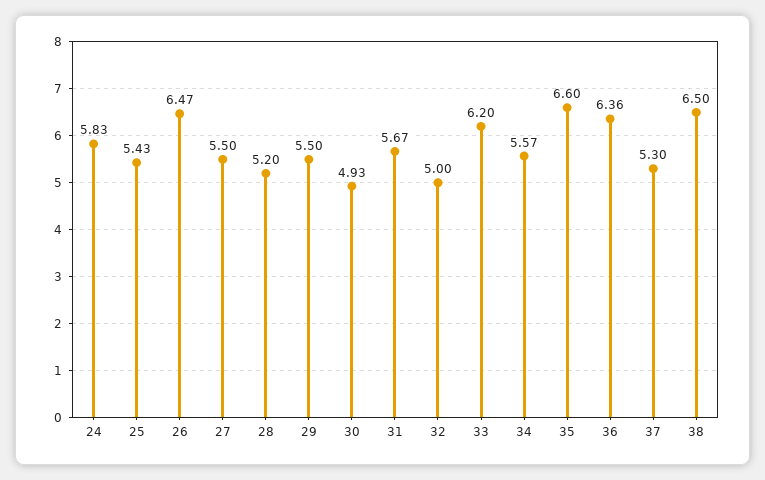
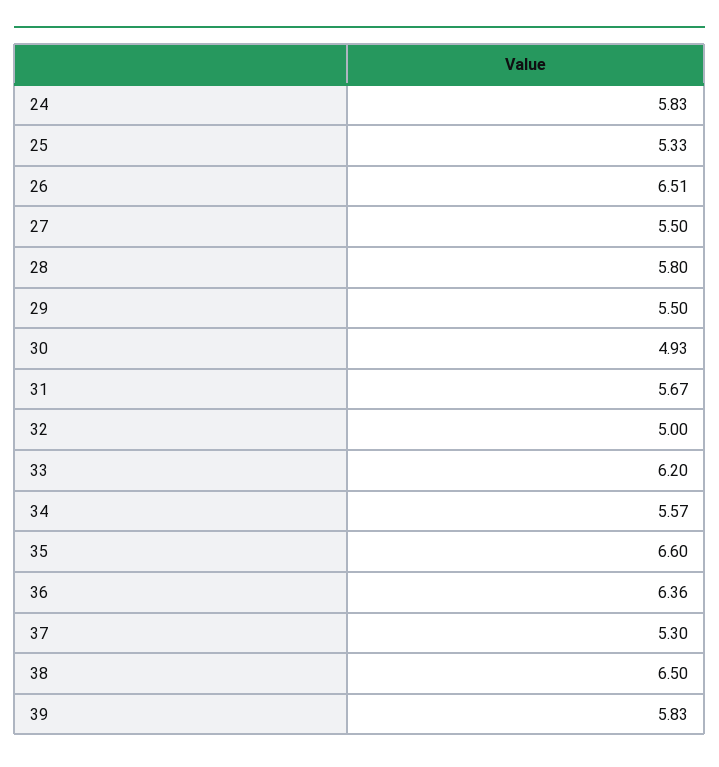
  {
    "24": 5.83,
-   "25": 5.43,
+   "25": 5.33,
-   "26": 6.47,
+   "26": 6.51,
    "27": 5.5,
-   "28": 5.2,
+   "28": 5.8,
    "29": 5.5,
    "30": 4.93,
    "31": 5.67,
    "32": 5,
    "33": 6.2,
    "34": 5.57,
    "35": 6.6,
    "36": 6.36,
    "37": 5.3,
-   "38": 6.5
+   "38": 6.5,
+   "39": 5.83
  }

